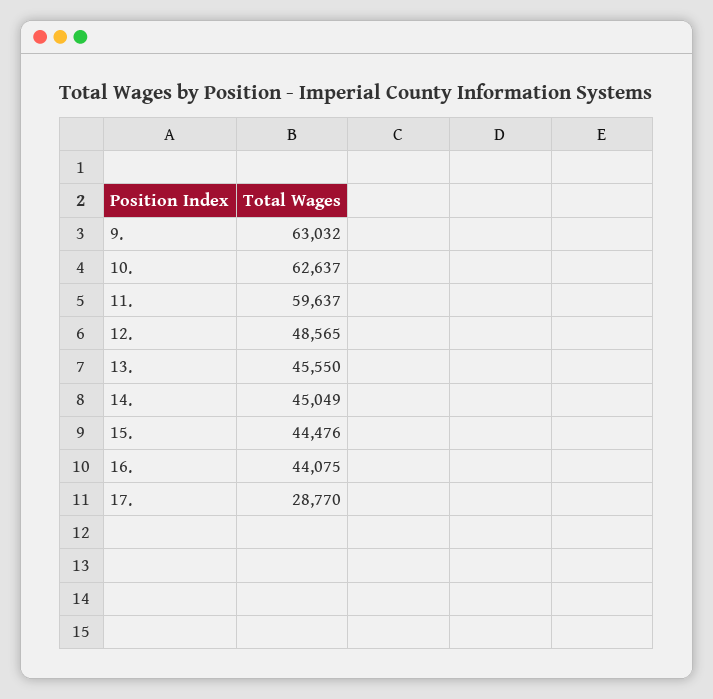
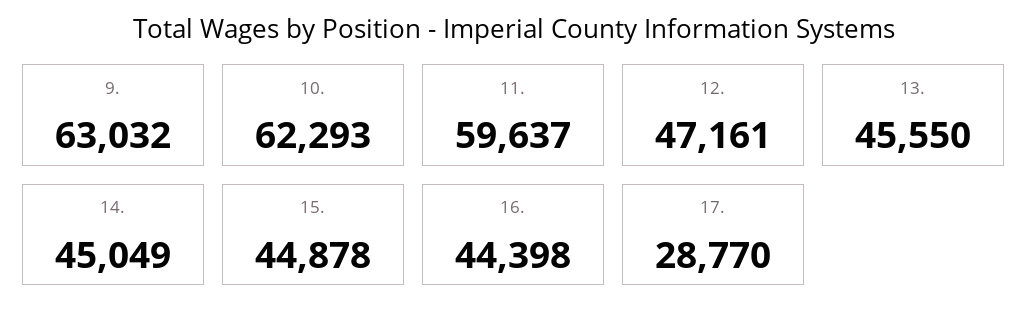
  {
    "9.": 63032,
-   "10.": 62637,
+   "10.": 62293,
    "11.": 59637,
-   "12.": 48565,
+   "12.": 47161,
    "13.": 45550,
    "14.": 45049,
-   "15.": 44476,
+   "15.": 44878,
-   "16.": 44075,
+   "16.": 44398,
    "17.": 28770
  }

